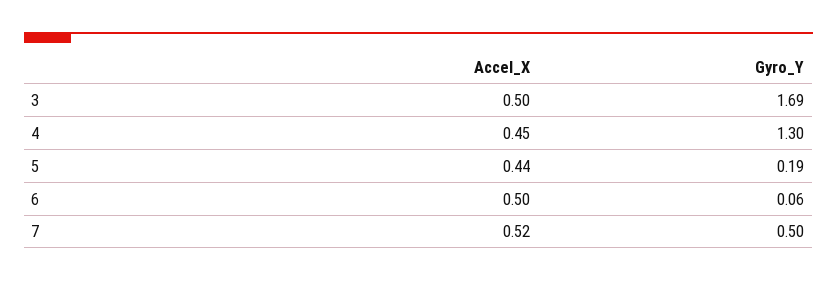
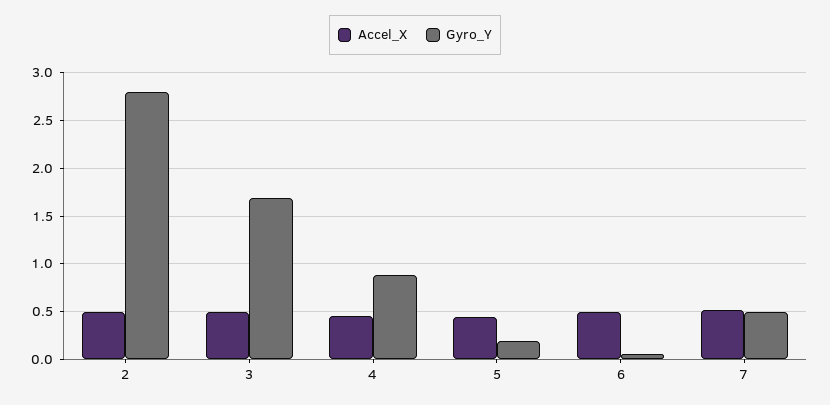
  {
    "Accel_X": {
      "3": 0.5,
      "4": 0.45,
      "5": 0.44,
      "6": 0.5,
-     "7": 0.52
+     "7": 0.52,
+     "2": 0.5
    },
    "Gyro_Y": {
      "3": 1.69,
-     "4": 1.3,
+     "4": 0.9,
      "5": 0.19,
      "6": 0.06,
-     "7": 0.5
+     "7": 0.5,
+     "2": 2.8
    }
  }

